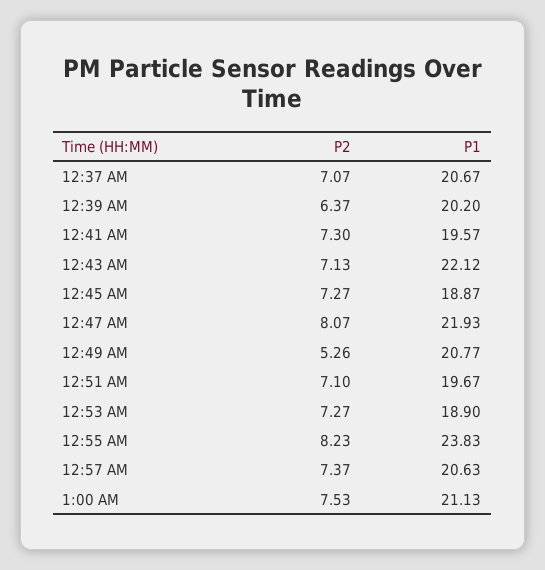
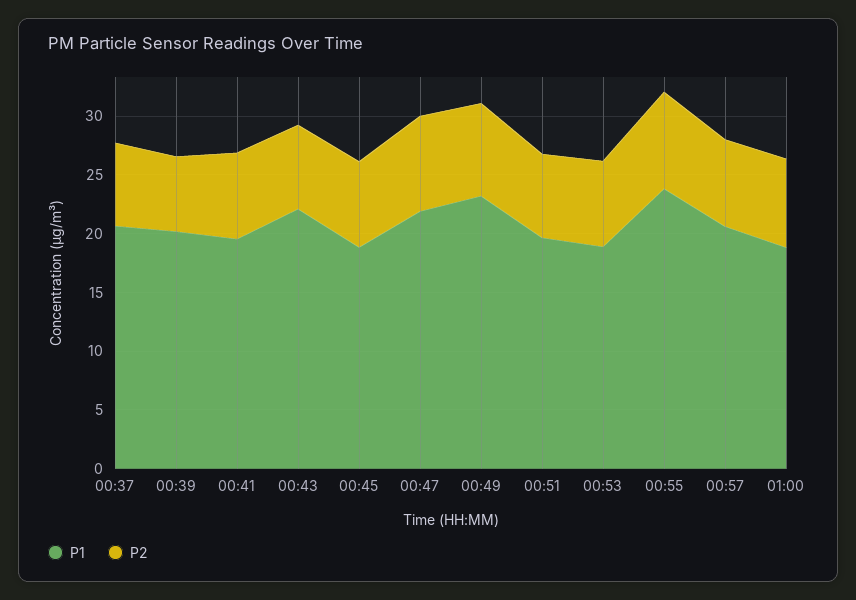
  {
    "P2": {
      "12:37 AM": 7.07,
      "12:39 AM": 6.37,
      "12:41 AM": 7.3,
      "12:43 AM": 7.13,
      "12:45 AM": 7.27,
      "12:47 AM": 8.07,
-     "12:49 AM": 5.26,
+     "12:49 AM": 8,
      "12:51 AM": 7.1,
      "12:53 AM": 7.27,
      "12:55 AM": 8.23,
      "12:57 AM": 7.37,
      "1:00 AM": 7.53
    },
    "P1": {
      "12:37 AM": 20.67,
      "12:39 AM": 20.2,
      "12:41 AM": 19.57,
      "12:43 AM": 22.12,
      "12:45 AM": 18.87,
      "12:47 AM": 21.93,
-     "12:49 AM": 20.77,
+     "12:49 AM": 23,
      "12:51 AM": 19.67,
      "12:53 AM": 18.9,
      "12:55 AM": 23.83,
      "12:57 AM": 20.63,
-     "1:00 AM": 21.13
+     "1:00 AM": 19
    }
  }

